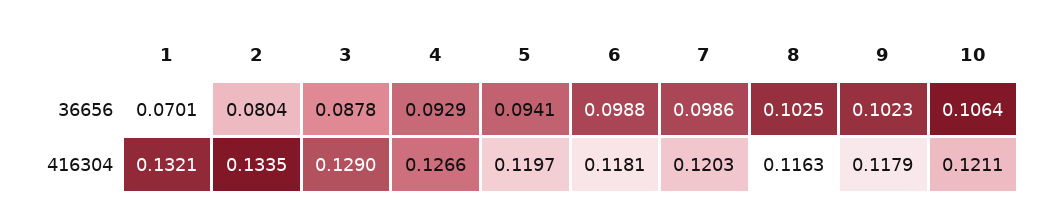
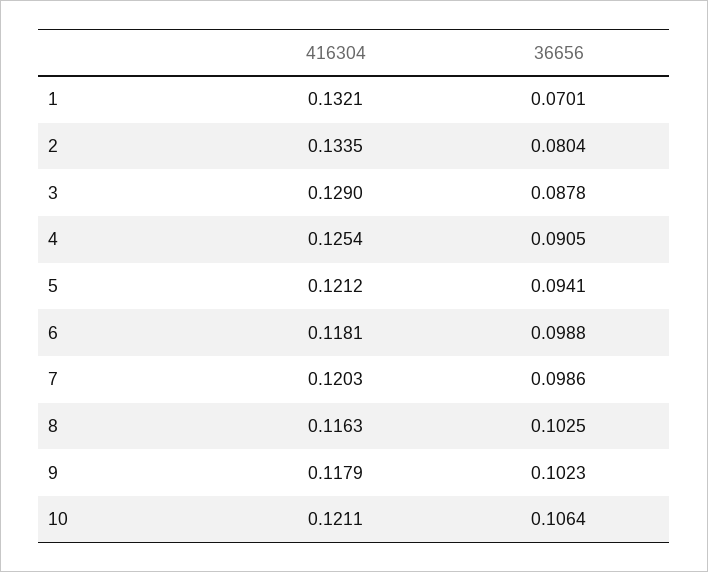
  {
    "1": {
      "36656": 0.0701,
      "416304": 0.1321
    },
    "2": {
      "36656": 0.0804,
      "416304": 0.1335
    },
    "3": {
      "36656": 0.0878,
      "416304": 0.129
    },
    "4": {
-     "36656": 0.0929,
+     "36656": 0.0905,
-     "416304": 0.1266
+     "416304": 0.1254
    },
    "5": {
      "36656": 0.0941,
-     "416304": 0.1197
+     "416304": 0.1212
    },
    "6": {
      "36656": 0.0988,
      "416304": 0.1181
    },
    "7": {
      "36656": 0.0986,
      "416304": 0.1203
    },
    "8": {
      "36656": 0.1025,
      "416304": 0.1163
    },
    "9": {
      "36656": 0.1023,
      "416304": 0.1179
    },
    "10": {
      "36656": 0.1064,
      "416304": 0.1211
    }
  }

